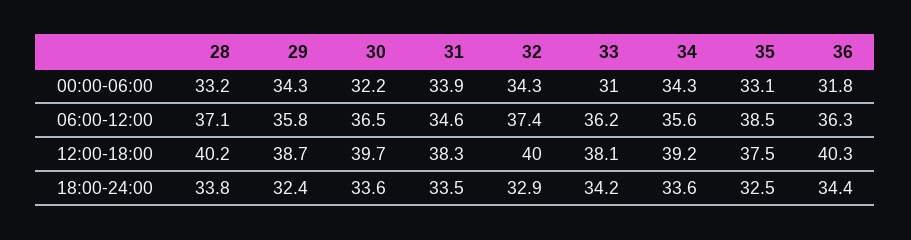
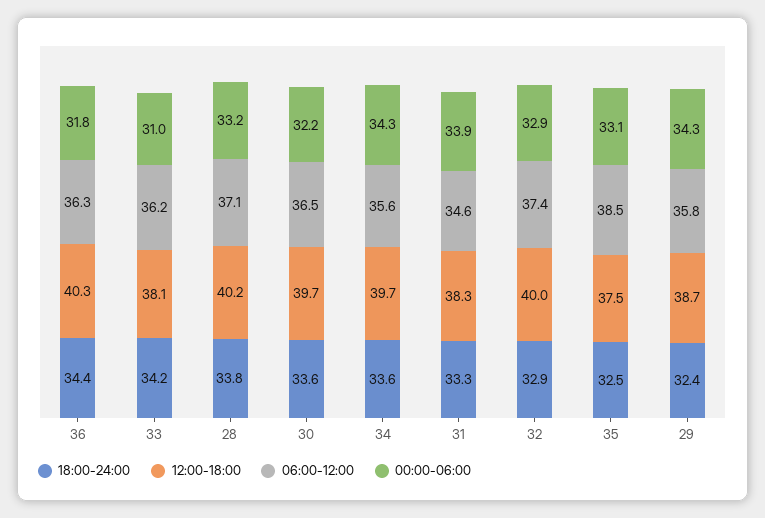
  {
    "00:00-06:00": {
      "28": 33.2,
      "29": 34.3,
      "30": 32.2,
      "31": 33.9,
-     "32": 34.3,
+     "32": 32.9,
      "33": 31,
      "34": 34.3,
      "35": 33.1,
      "36": 31.8
    },
    "06:00-12:00": {
      "28": 37.1,
      "29": 35.8,
      "30": 36.5,
      "31": 34.6,
      "32": 37.4,
      "33": 36.2,
      "34": 35.6,
      "35": 38.5,
      "36": 36.3
    },
    "12:00-18:00": {
      "28": 40.2,
      "29": 38.7,
      "30": 39.7,
      "31": 38.3,
      "32": 40,
      "33": 38.1,
-     "34": 39.2,
+     "34": 39.7,
      "35": 37.5,
      "36": 40.3
    },
    "18:00-24:00": {
      "28": 33.8,
      "29": 32.4,
      "30": 33.6,
-     "31": 33.5,
+     "31": 33.3,
      "32": 32.9,
      "33": 34.2,
      "34": 33.6,
      "35": 32.5,
      "36": 34.4
    }
  }

